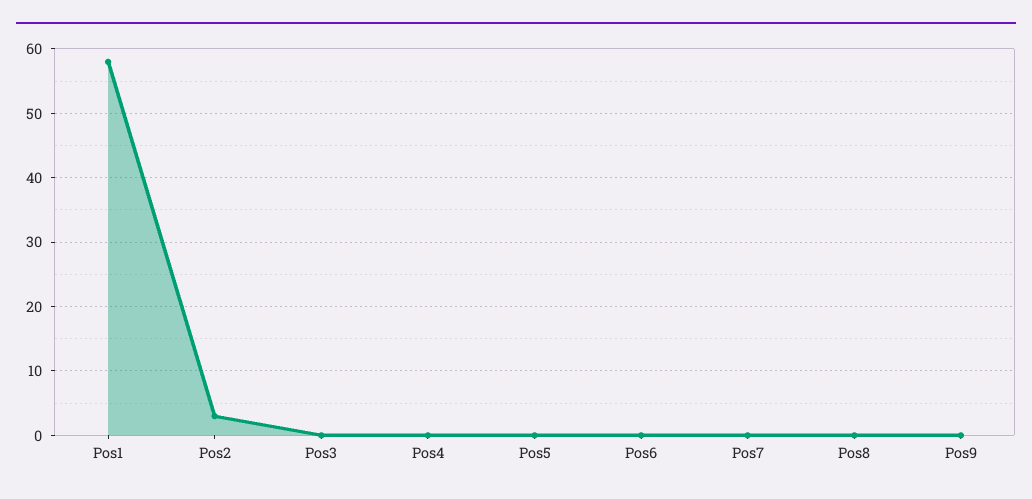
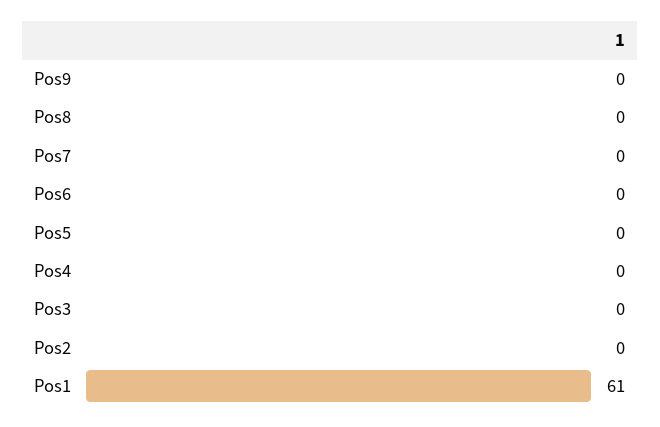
  {
-   "Pos1": 58,
+   "Pos1": 61,
-   "Pos2": 3,
+   "Pos2": 0,
    "Pos3": 0,
    "Pos4": 0,
    "Pos5": 0,
    "Pos6": 0,
    "Pos7": 0,
    "Pos8": 0,
    "Pos9": 0
  }

